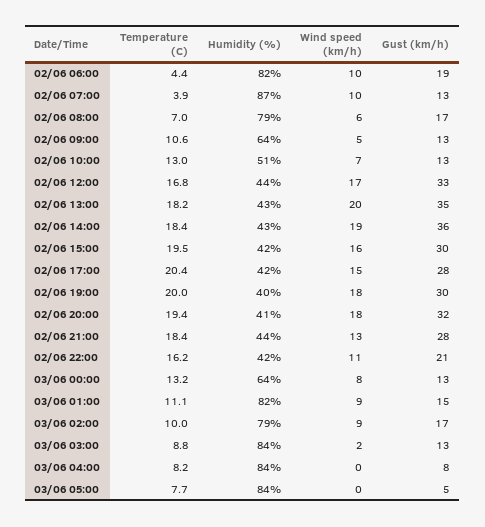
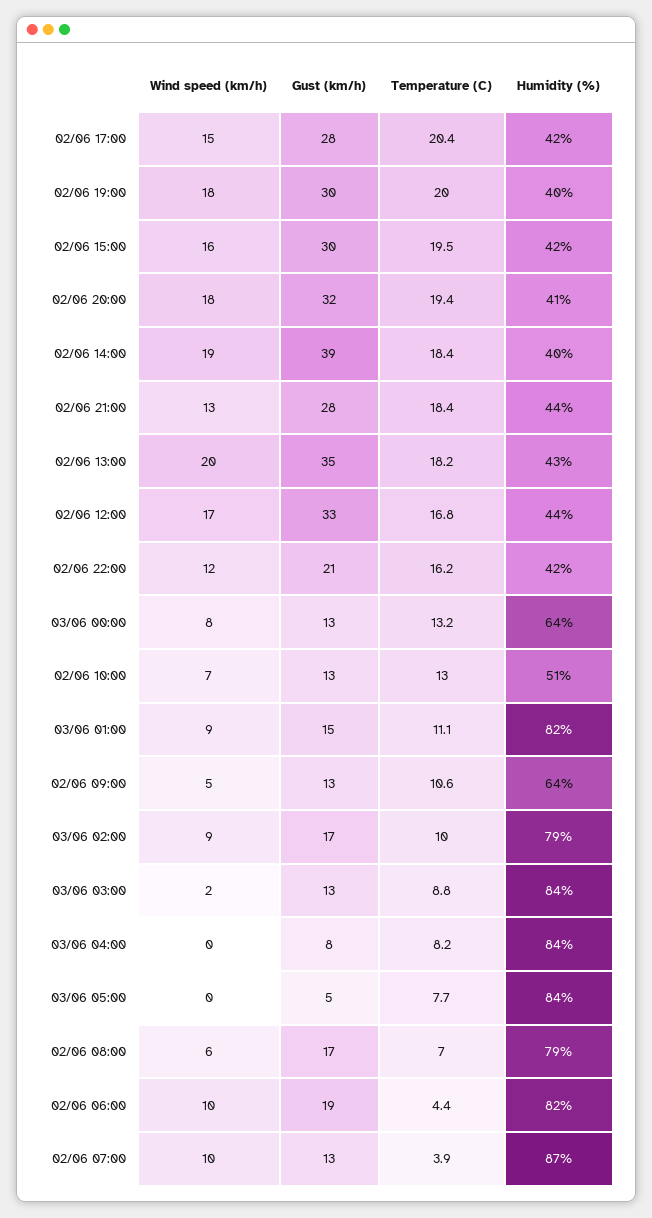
  {
    "Temperature (C)": {
      "02/06 06:00": 4.4,
      "02/06 07:00": 3.9,
      "02/06 08:00": 7,
      "02/06 09:00": 10.6,
      "02/06 10:00": 13,
      "02/06 12:00": 16.8,
      "02/06 13:00": 18.2,
      "02/06 14:00": 18.4,
      "02/06 15:00": 19.5,
      "02/06 17:00": 20.4,
      "02/06 19:00": 20,
      "02/06 20:00": 19.4,
      "02/06 21:00": 18.4,
      "02/06 22:00": 16.2,
      "03/06 00:00": 13.2,
      "03/06 01:00": 11.1,
      "03/06 02:00": 10,
      "03/06 03:00": 8.8,
      "03/06 04:00": 8.2,
      "03/06 05:00": 7.7
    },
    "Humidity (%)": {
      "02/06 06:00": 82,
      "02/06 07:00": 87,
      "02/06 08:00": 79,
      "02/06 09:00": 64,
      "02/06 10:00": 51,
      "02/06 12:00": 44,
      "02/06 13:00": 43,
-     "02/06 14:00": 43,
+     "02/06 14:00": 40,
      "02/06 15:00": 42,
      "02/06 17:00": 42,
      "02/06 19:00": 40,
      "02/06 20:00": 41,
      "02/06 21:00": 44,
      "02/06 22:00": 42,
      "03/06 00:00": 64,
      "03/06 01:00": 82,
      "03/06 02:00": 79,
      "03/06 03:00": 84,
      "03/06 04:00": 84,
      "03/06 05:00": 84
    },
    "Wind speed (km/h)": {
      "02/06 06:00": 10,
      "02/06 07:00": 10,
      "02/06 08:00": 6,
      "02/06 09:00": 5,
      "02/06 10:00": 7,
      "02/06 12:00": 17,
      "02/06 13:00": 20,
      "02/06 14:00": 19,
      "02/06 15:00": 16,
      "02/06 17:00": 15,
      "02/06 19:00": 18,
      "02/06 20:00": 18,
      "02/06 21:00": 13,
-     "02/06 22:00": 11,
+     "02/06 22:00": 12,
      "03/06 00:00": 8,
      "03/06 01:00": 9,
      "03/06 02:00": 9,
      "03/06 03:00": 2,
      "03/06 04:00": 0,
      "03/06 05:00": 0
    },
    "Gust (km/h)": {
      "02/06 06:00": 19,
      "02/06 07:00": 13,
      "02/06 08:00": 17,
      "02/06 09:00": 13,
      "02/06 10:00": 13,
      "02/06 12:00": 33,
      "02/06 13:00": 35,
-     "02/06 14:00": 36,
+     "02/06 14:00": 39,
      "02/06 15:00": 30,
      "02/06 17:00": 28,
      "02/06 19:00": 30,
      "02/06 20:00": 32,
      "02/06 21:00": 28,
      "02/06 22:00": 21,
      "03/06 00:00": 13,
      "03/06 01:00": 15,
      "03/06 02:00": 17,
      "03/06 03:00": 13,
      "03/06 04:00": 8,
      "03/06 05:00": 5
    }
  }

